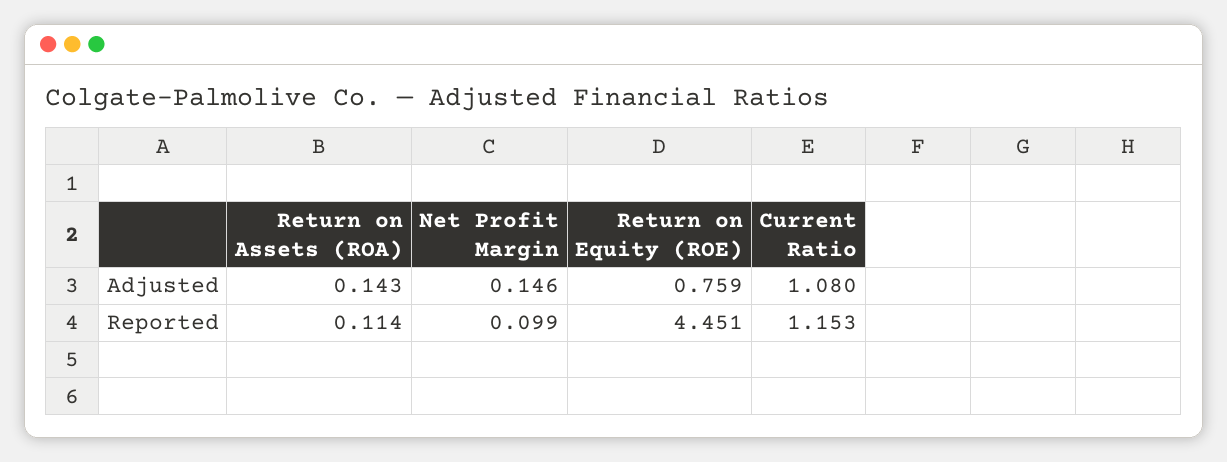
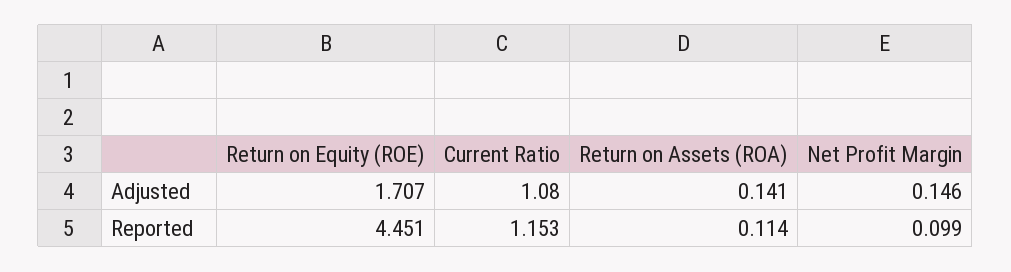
  {
    "Return on Assets (ROA)": {
-     "Adjusted": 0.143,
+     "Adjusted": 0.141,
      "Reported": 0.114
    },
    "Net Profit Margin": {
      "Adjusted": 0.146,
      "Reported": 0.099
    },
    "Return on Equity (ROE)": {
-     "Adjusted": 0.759,
+     "Adjusted": 1.707,
      "Reported": 4.451
    },
    "Current Ratio": {
      "Adjusted": 1.08,
      "Reported": 1.153
    }
  }

